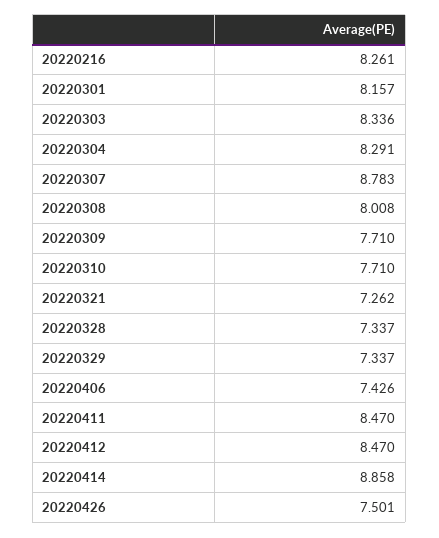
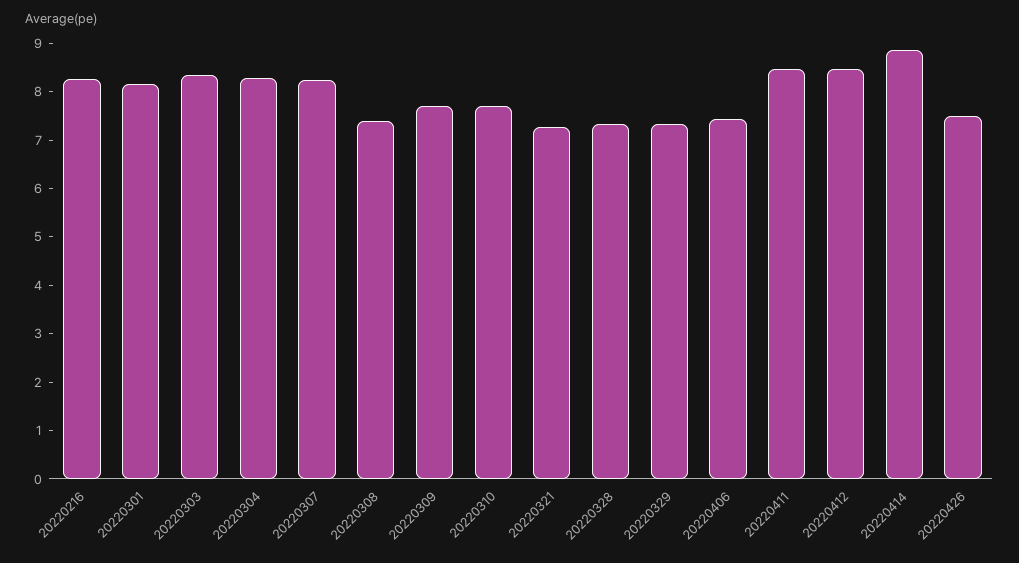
  {
    "20220216": 8.261,
    "20220301": 8.157,
    "20220303": 8.336,
    "20220304": 8.291,
-   "20220307": 8.783,
+   "20220307": 8.2,
-   "20220308": 8.008,
+   "20220308": 7.4,
    "20220309": 7.71,
    "20220310": 7.71,
    "20220321": 7.262,
    "20220328": 7.337,
    "20220329": 7.337,
    "20220406": 7.426,
    "20220411": 8.47,
    "20220412": 8.47,
    "20220414": 8.858,
    "20220426": 7.501
  }

